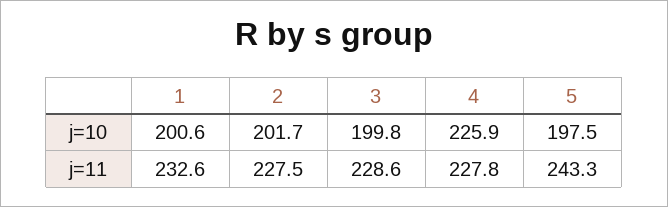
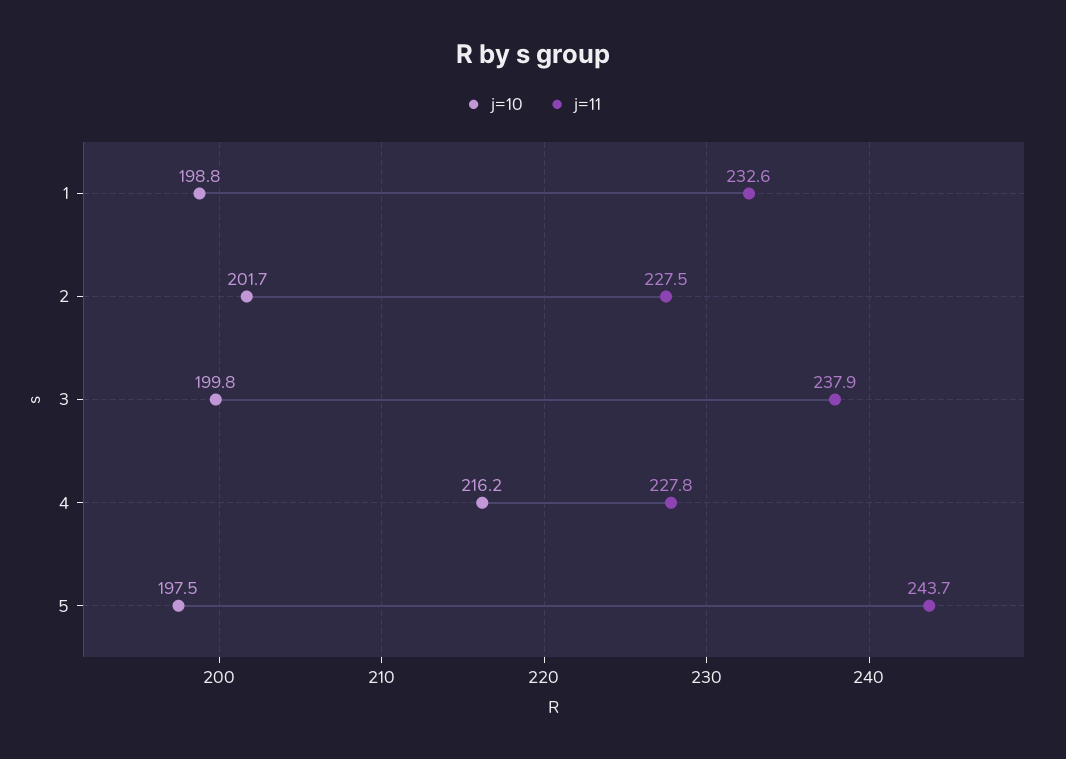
  {
    "j=10": {
-     "1": 200.6,
+     "1": 198.8,
      "2": 201.7,
      "3": 199.8,
-     "4": 225.9,
+     "4": 216.2,
      "5": 197.5
    },
    "j=11": {
      "1": 232.6,
      "2": 227.5,
-     "3": 228.6,
+     "3": 237.9,
      "4": 227.8,
-     "5": 243.3
+     "5": 243.7
    }
  }

